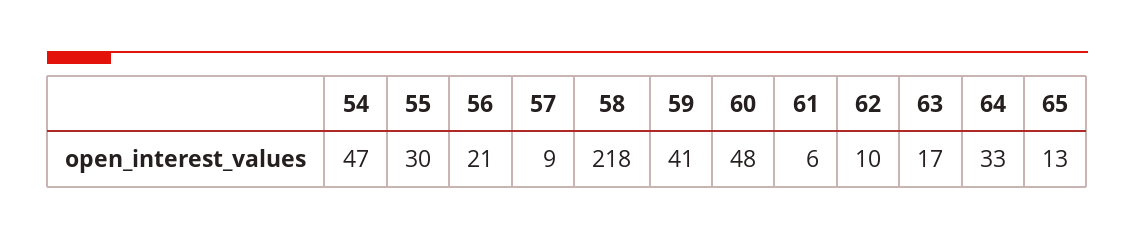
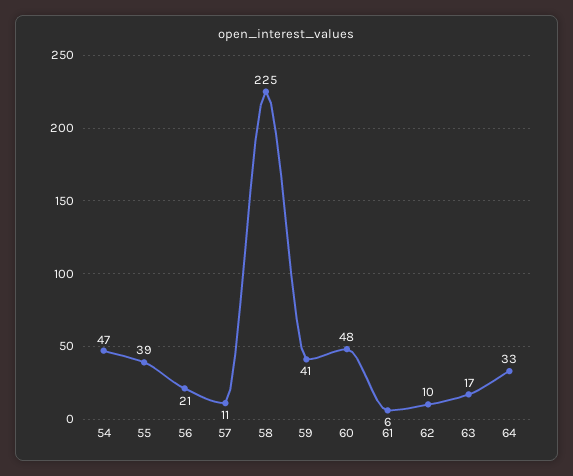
  {
    "54": 47,
-   "55": 30,
+   "55": 39,
    "56": 21,
-   "57": 9,
+   "57": 11,
-   "58": 218,
+   "58": 225,
    "59": 41,
    "60": 48,
    "61": 6,
    "62": 10,
    "63": 17,
-   "64": 33,
+   "64": 33
-   "65": 13
  }

